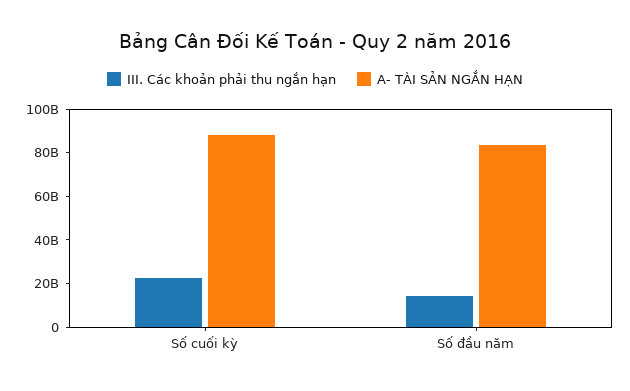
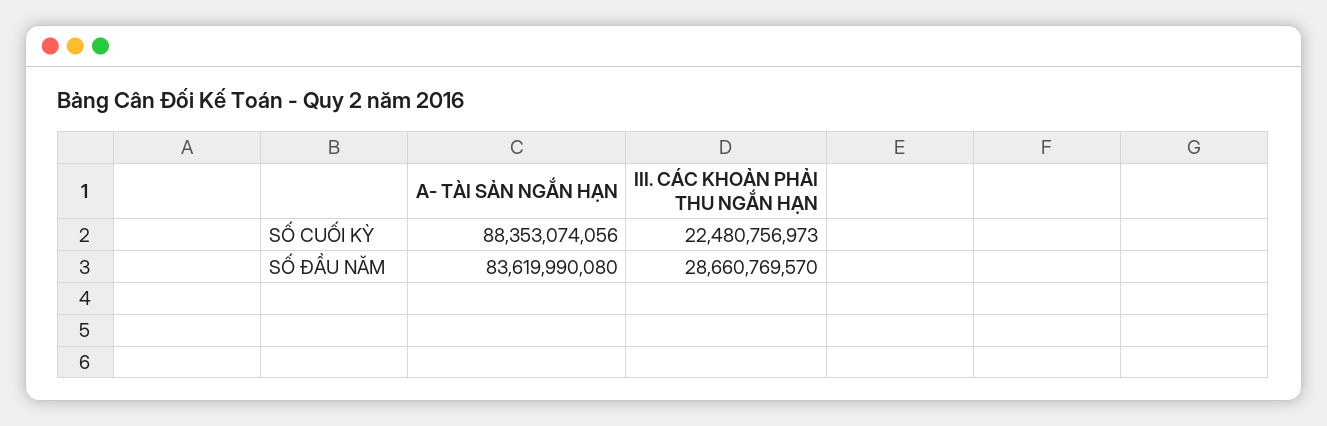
  {
    "III. Các khoản phải thu ngắn hạn": {
      "Số cuối kỳ": 22480756973,
-     "Số đầu năm": 15000000000
+     "Số đầu năm": 28660769570
    },
    "A- TÀI SẢN NGẮN HẠN": {
      "Số cuối kỳ": 88353074056,
      "Số đầu năm": 83619990080
    }
  }

